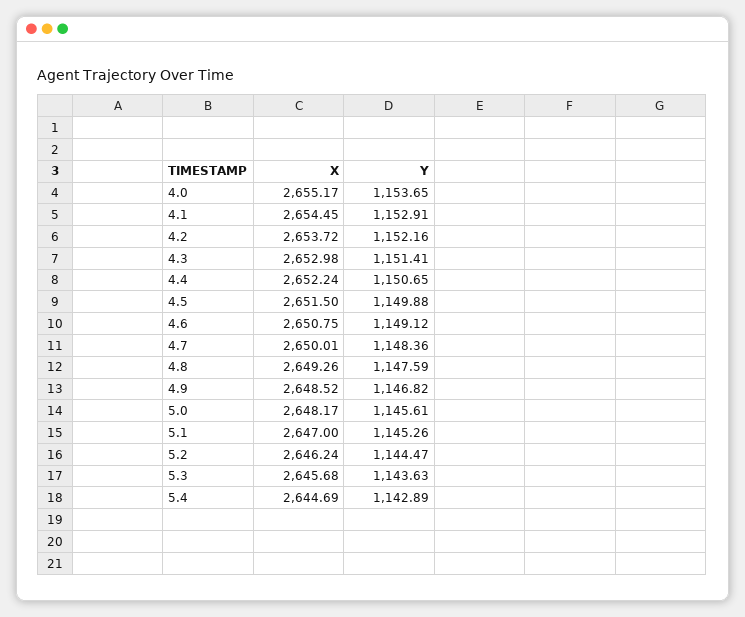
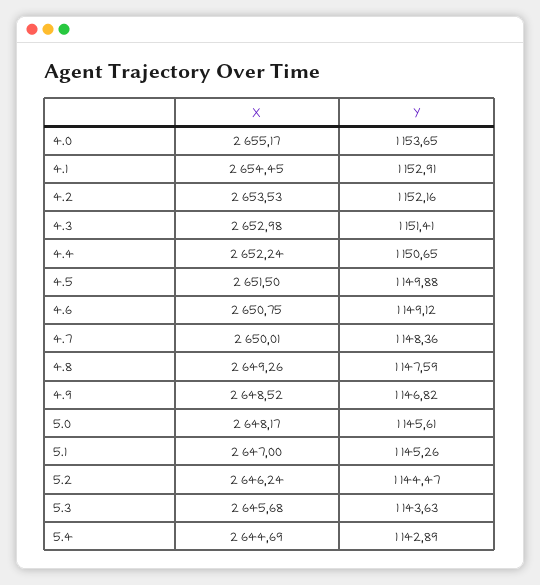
  {
    "X": {
      "4.0": 2655.17,
      "4.1": 2654.45,
-     "4.2": 2653.72,
+     "4.2": 2653.53,
      "4.3": 2652.98,
      "4.4": 2652.24,
      "4.5": 2651.5,
      "4.6": 2650.75,
      "4.7": 2650.01,
      "4.8": 2649.26,
      "4.9": 2648.52,
      "5.0": 2648.17,
      "5.1": 2647,
      "5.2": 2646.24,
      "5.3": 2645.68,
      "5.4": 2644.69
    },
    "Y": {
      "4.0": 1153.65,
      "4.1": 1152.91,
      "4.2": 1152.16,
      "4.3": 1151.41,
      "4.4": 1150.65,
      "4.5": 1149.88,
      "4.6": 1149.12,
      "4.7": 1148.36,
      "4.8": 1147.59,
      "4.9": 1146.82,
      "5.0": 1145.61,
      "5.1": 1145.26,
      "5.2": 1144.47,
      "5.3": 1143.63,
      "5.4": 1142.89
    }
  }

